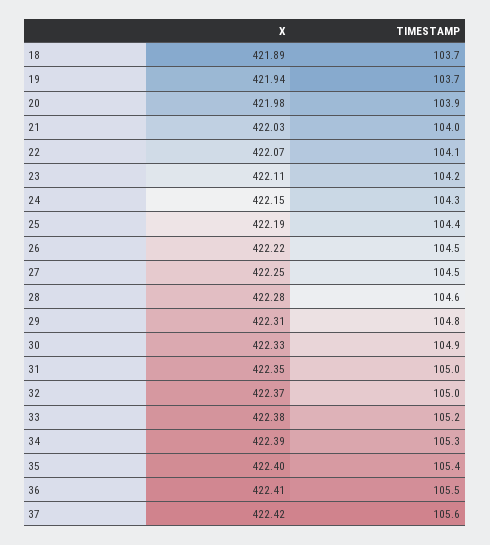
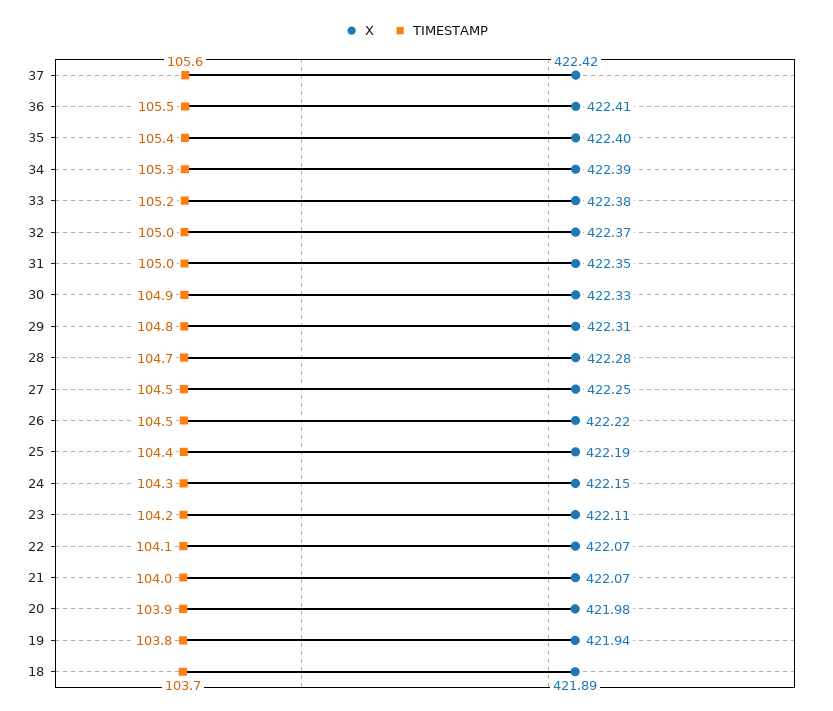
  {
    "X": {
      "18": 421.89,
      "19": 421.94,
      "20": 421.98,
-     "21": 422.03,
+     "21": 422.07,
      "22": 422.07,
      "23": 422.11,
      "24": 422.15,
      "25": 422.19,
      "26": 422.22,
      "27": 422.25,
      "28": 422.28,
      "29": 422.31,
      "30": 422.33,
      "31": 422.35,
      "32": 422.37,
      "33": 422.38,
      "34": 422.39,
      "35": 422.4,
      "36": 422.41,
      "37": 422.42
    },
    "TIMESTAMP": {
      "18": 103.7,
-     "19": 103.7,
+     "19": 103.8,
      "20": 103.9,
      "21": 104,
      "22": 104.1,
      "23": 104.2,
      "24": 104.3,
      "25": 104.4,
      "26": 104.5,
      "27": 104.5,
-     "28": 104.6,
+     "28": 104.7,
      "29": 104.8,
      "30": 104.9,
      "31": 105,
      "32": 105,
      "33": 105.2,
      "34": 105.3,
      "35": 105.4,
      "36": 105.5,
      "37": 105.6
    }
  }

